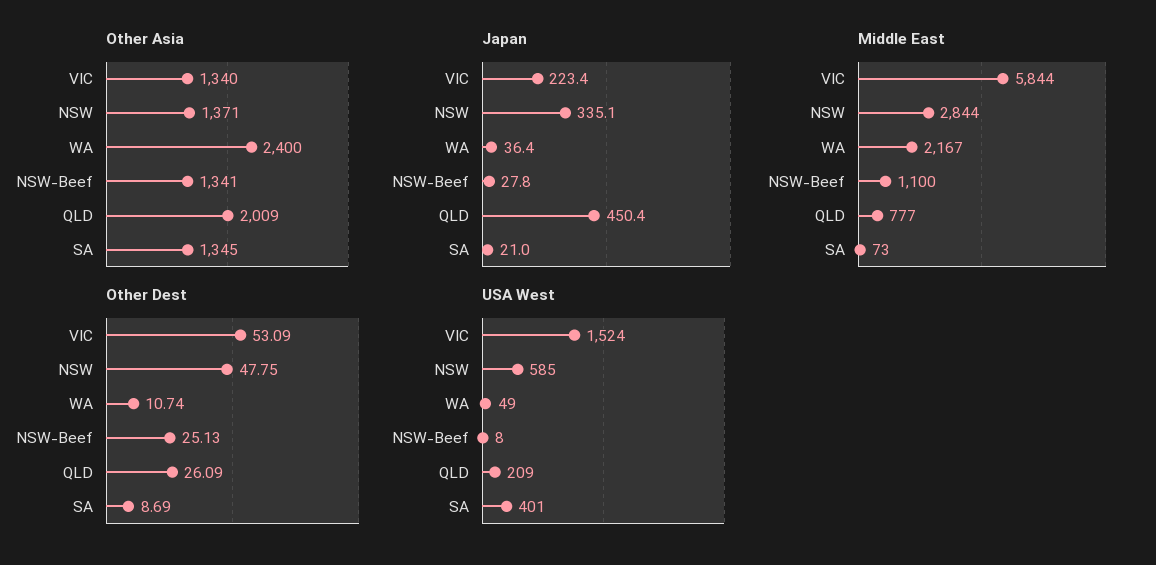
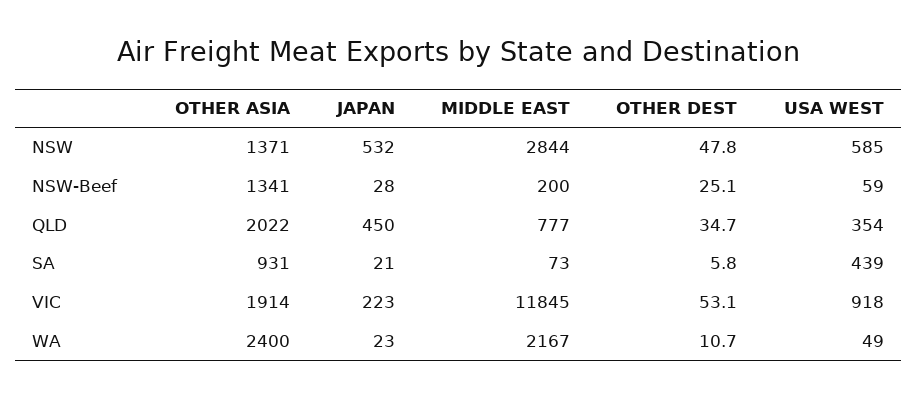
  {
    "Other Asia": {
-     "VIC": 1340,
+     "VIC": 1914,
      "NSW": 1371,
      "WA": 2400,
      "NSW-Beef": 1341,
-     "QLD": 2009,
+     "QLD": 2022,
-     "SA": 1345
+     "SA": 931
    },
    "Japan": {
      "VIC": 223.4,
-     "NSW": 335.1,
+     "NSW": 532,
-     "WA": 36.4,
+     "WA": 23,
      "NSW-Beef": 27.8,
      "QLD": 450.4,
      "SA": 21
    },
    "Middle East": {
-     "VIC": 5844,
+     "VIC": 11845,
      "NSW": 2844,
      "WA": 2167,
-     "NSW-Beef": 1100,
+     "NSW-Beef": 200,
      "QLD": 777,
      "SA": 73
    },
    "Other Dest": {
      "VIC": 53.09,
      "NSW": 47.75,
      "WA": 10.74,
      "NSW-Beef": 25.13,
-     "QLD": 26.09,
+     "QLD": 34.7,
-     "SA": 8.69
+     "SA": 5.8
    },
    "USA West": {
-     "VIC": 1524,
+     "VIC": 918,
      "NSW": 585,
      "WA": 49,
-     "NSW-Beef": 8,
+     "NSW-Beef": 59,
-     "QLD": 209,
+     "QLD": 354,
-     "SA": 401
+     "SA": 439
    }
  }

